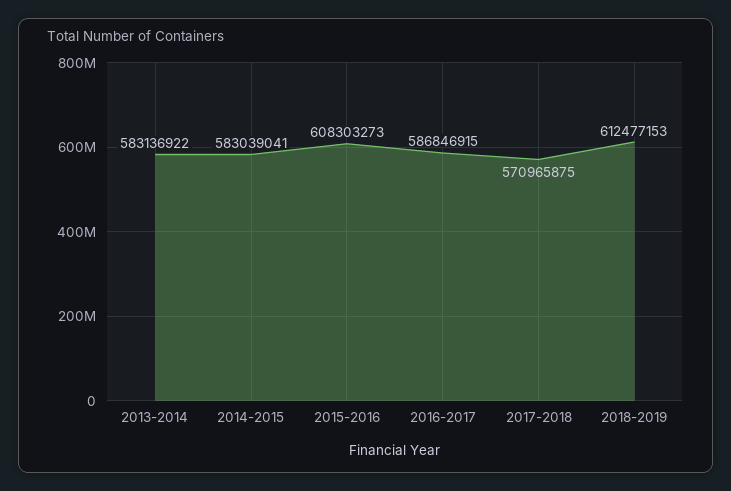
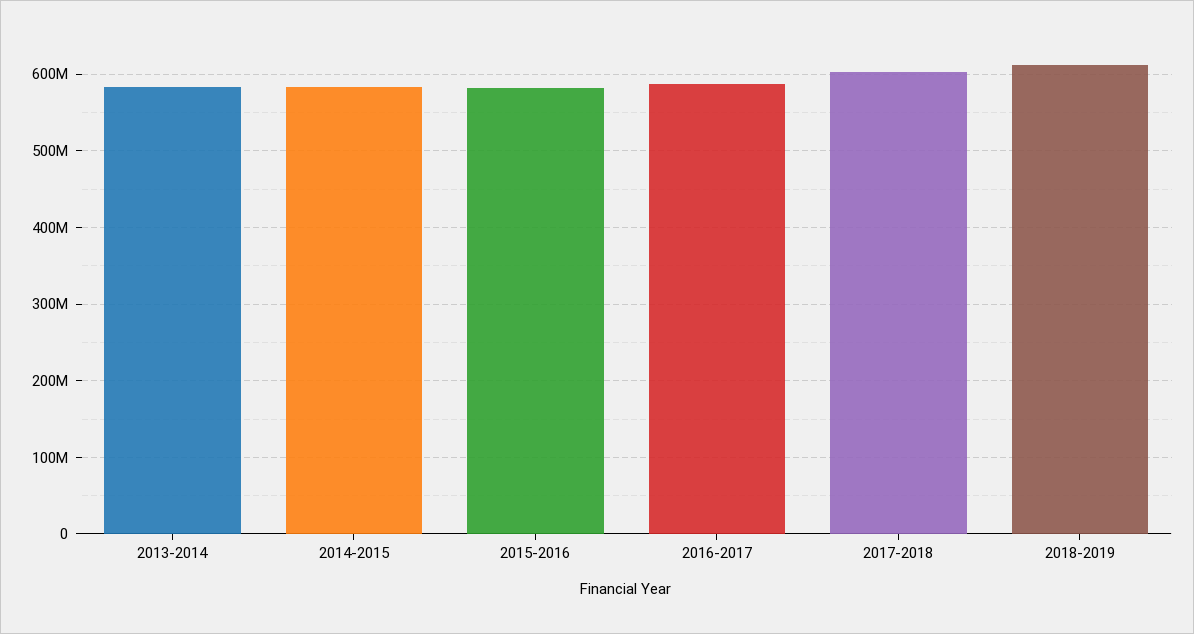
  {
    "2013-2014": 583136922,
    "2014-2015": 583039041,
-   "2015-2016": 608303273,
+   "2015-2016": 580000000,
    "2016-2017": 586846915,
-   "2017-2018": 570965875,
+   "2017-2018": 600000000,
    "2018-2019": 612477153
  }

